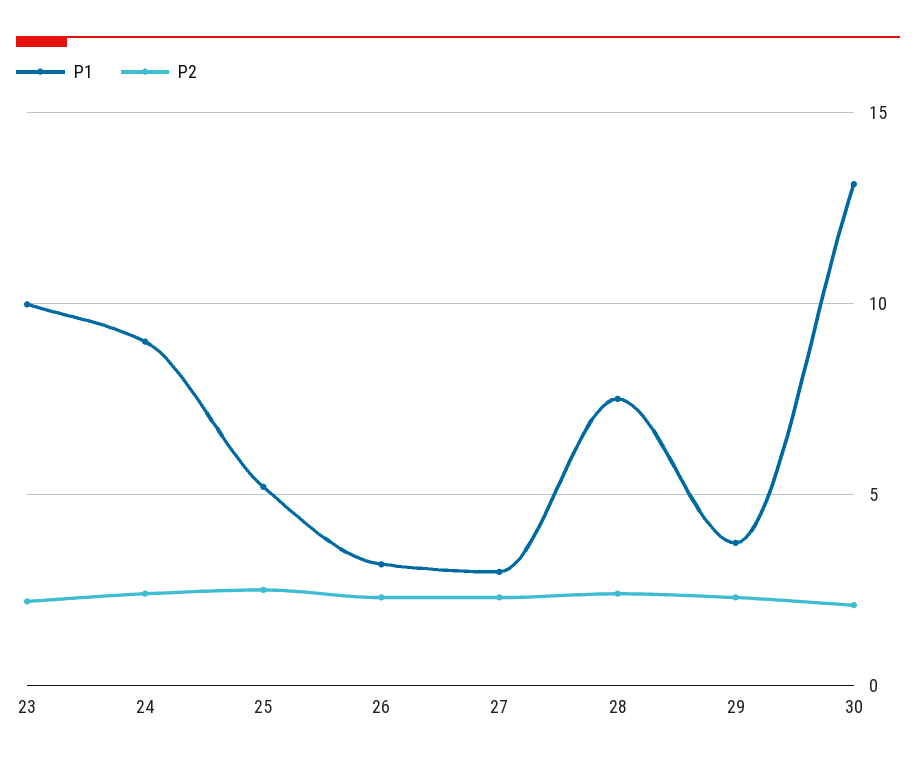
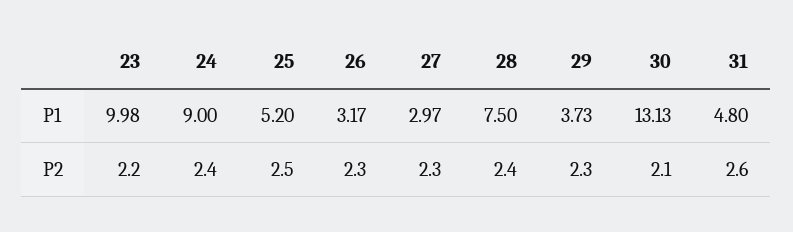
  {
    "P1": {
      "23": 9.98,
      "24": 9,
      "25": 5.2,
      "26": 3.17,
      "27": 2.97,
      "28": 7.5,
      "29": 3.73,
-     "30": 13.13
+     "30": 13.13,
+     "31": 4.8
    },
    "P2": {
      "23": 2.2,
      "24": 2.4,
      "25": 2.5,
      "26": 2.3,
      "27": 2.3,
      "28": 2.4,
      "29": 2.3,
-     "30": 2.1
+     "30": 2.1,
+     "31": 2.6
    }
  }

